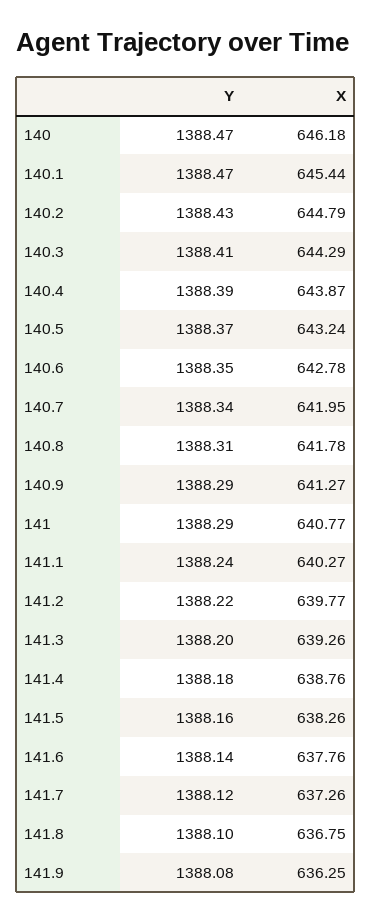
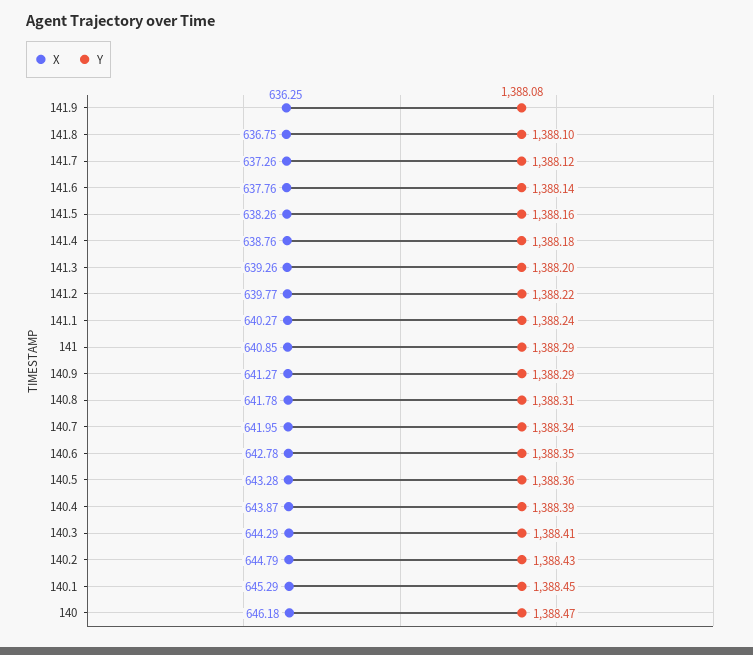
  {
    "Y": {
      "140": 1388.47,
-     "140.1": 1388.47,
+     "140.1": 1388.45,
      "140.2": 1388.43,
      "140.3": 1388.41,
      "140.4": 1388.39,
-     "140.5": 1388.37,
+     "140.5": 1388.36,
      "140.6": 1388.35,
      "140.7": 1388.34,
      "140.8": 1388.31,
      "140.9": 1388.29,
      "141": 1388.29,
      "141.1": 1388.24,
      "141.2": 1388.22,
      "141.3": 1388.2,
      "141.4": 1388.18,
      "141.5": 1388.16,
      "141.6": 1388.14,
      "141.7": 1388.12,
      "141.8": 1388.1,
      "141.9": 1388.08
    },
    "X": {
      "140": 646.18,
-     "140.1": 645.44,
+     "140.1": 645.29,
      "140.2": 644.79,
      "140.3": 644.29,
      "140.4": 643.87,
-     "140.5": 643.24,
+     "140.5": 643.28,
      "140.6": 642.78,
      "140.7": 641.95,
      "140.8": 641.78,
      "140.9": 641.27,
-     "141": 640.77,
+     "141": 640.85,
      "141.1": 640.27,
      "141.2": 639.77,
      "141.3": 639.26,
      "141.4": 638.76,
      "141.5": 638.26,
      "141.6": 637.76,
      "141.7": 637.26,
      "141.8": 636.75,
      "141.9": 636.25
    }
  }

